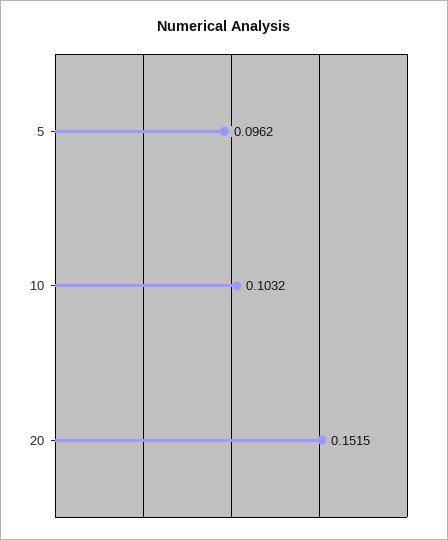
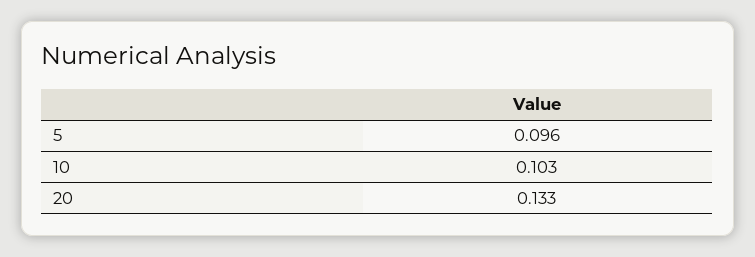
  {
    "5": 0.0962,
    "10": 0.1032,
-   "20": 0.1515
+   "20": 0.133
  }

